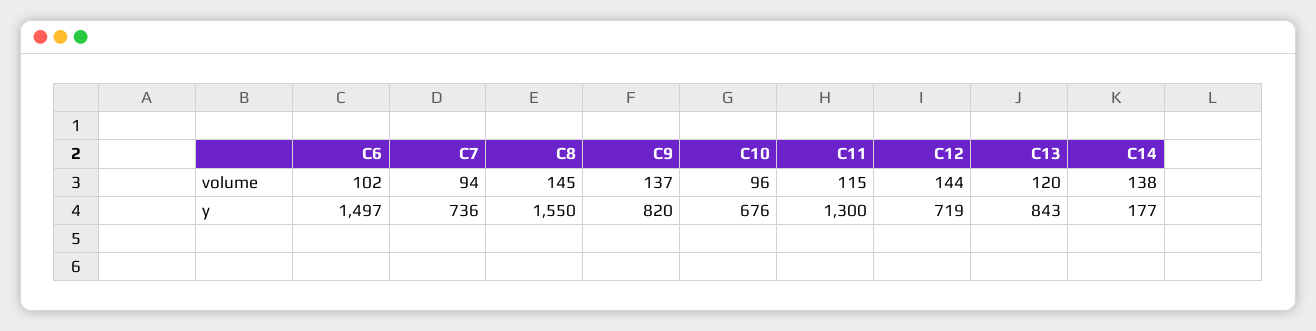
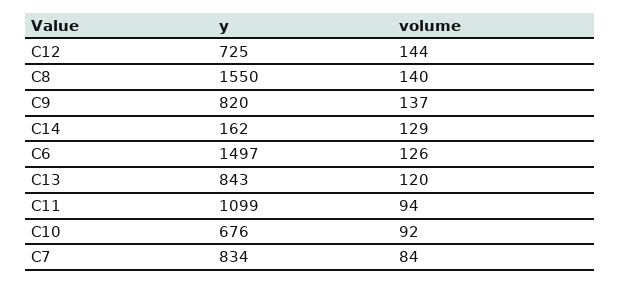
  {
    "C6": {
-     "volume": 102,
+     "volume": 126,
      "y": 1497
    },
    "C7": {
-     "volume": 94,
+     "volume": 84,
-     "y": 736
+     "y": 834
    },
    "C8": {
-     "volume": 145,
+     "volume": 140,
      "y": 1550
    },
    "C9": {
      "volume": 137,
      "y": 820
    },
    "C10": {
-     "volume": 96,
+     "volume": 92,
      "y": 676
    },
    "C11": {
-     "volume": 115,
+     "volume": 94,
-     "y": 1300
+     "y": 1099
    },
    "C12": {
      "volume": 144,
-     "y": 719
+     "y": 725
    },
    "C13": {
      "volume": 120,
      "y": 843
    },
    "C14": {
-     "volume": 138,
+     "volume": 129,
-     "y": 177
+     "y": 162
    }
  }

